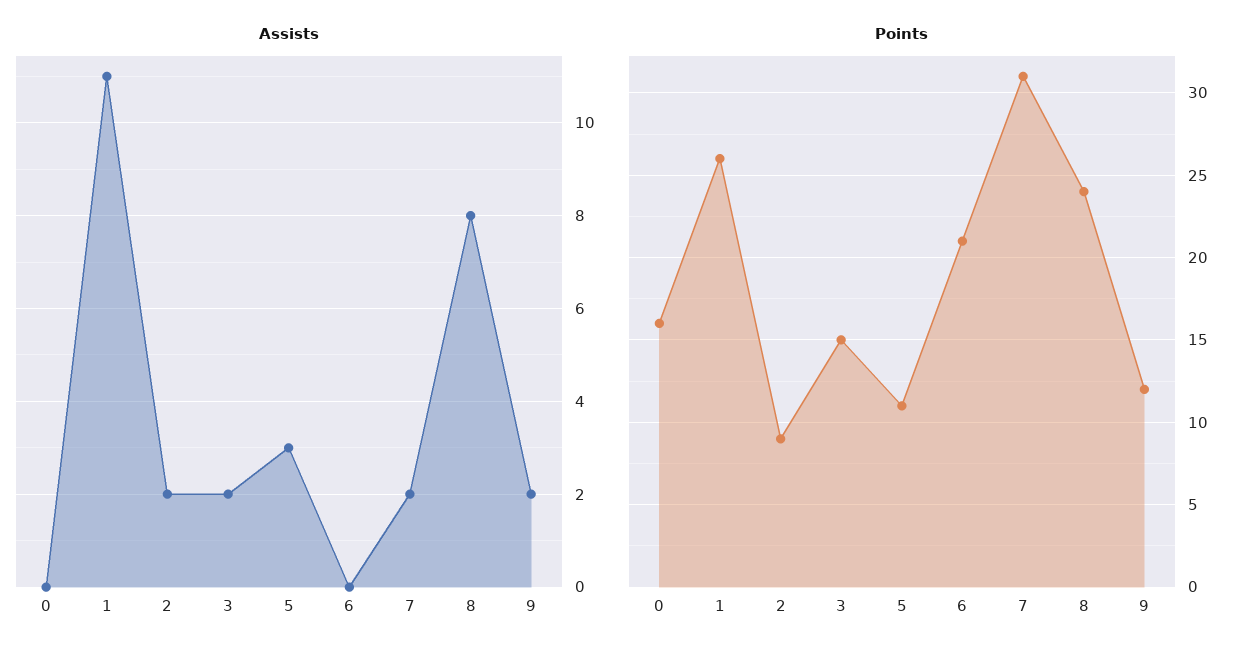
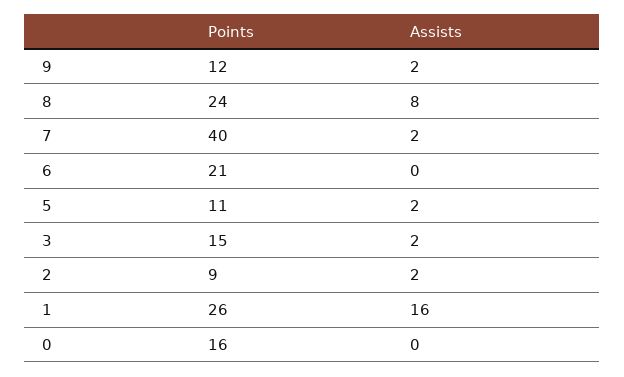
  {
    "Assists": {
      "0": 0,
-     "1": 11,
+     "1": 16,
      "2": 2,
      "3": 2,
-     "5": 3,
+     "5": 2,
      "6": 0,
      "7": 2,
      "8": 8,
      "9": 2
    },
    "Points": {
      "0": 16,
      "1": 26,
      "2": 9,
      "3": 15,
      "5": 11,
      "6": 21,
-     "7": 31,
+     "7": 40,
      "8": 24,
      "9": 12
    }
  }

